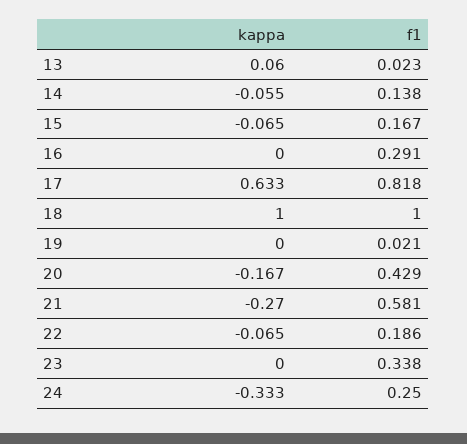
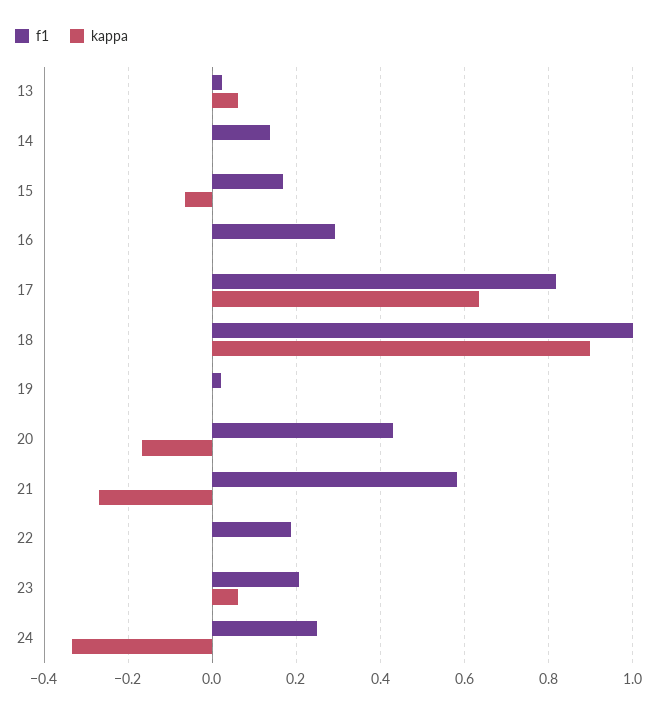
  {
    "kappa": {
      "13": 0.06,
-     "14": -0.055,
+     "14": 0,
      "15": -0.065,
      "16": 0,
      "17": 0.633,
-     "18": 1,
+     "18": 0.9,
      "19": 0,
      "20": -0.167,
      "21": -0.27,
-     "22": -0.065,
+     "22": 0,
-     "23": 0,
+     "23": 0.06,
      "24": -0.333
    },
    "f1": {
      "13": 0.023,
      "14": 0.138,
      "15": 0.167,
      "16": 0.291,
      "17": 0.818,
      "18": 1,
      "19": 0.021,
      "20": 0.429,
      "21": 0.581,
      "22": 0.186,
-     "23": 0.338,
+     "23": 0.2,
      "24": 0.25
    }
  }

